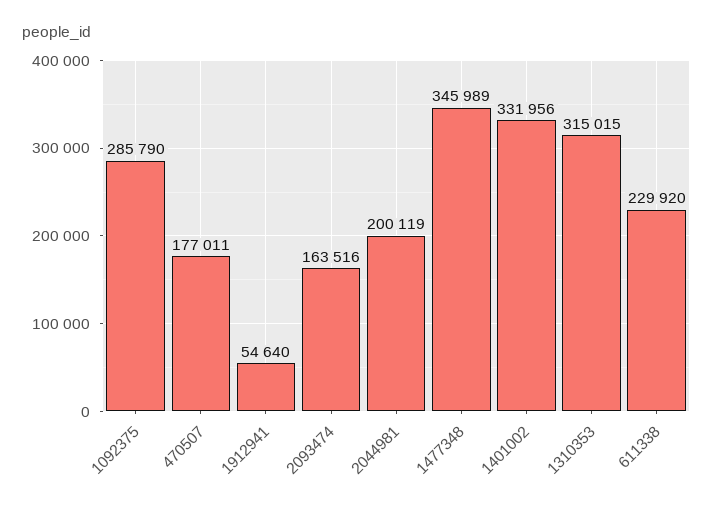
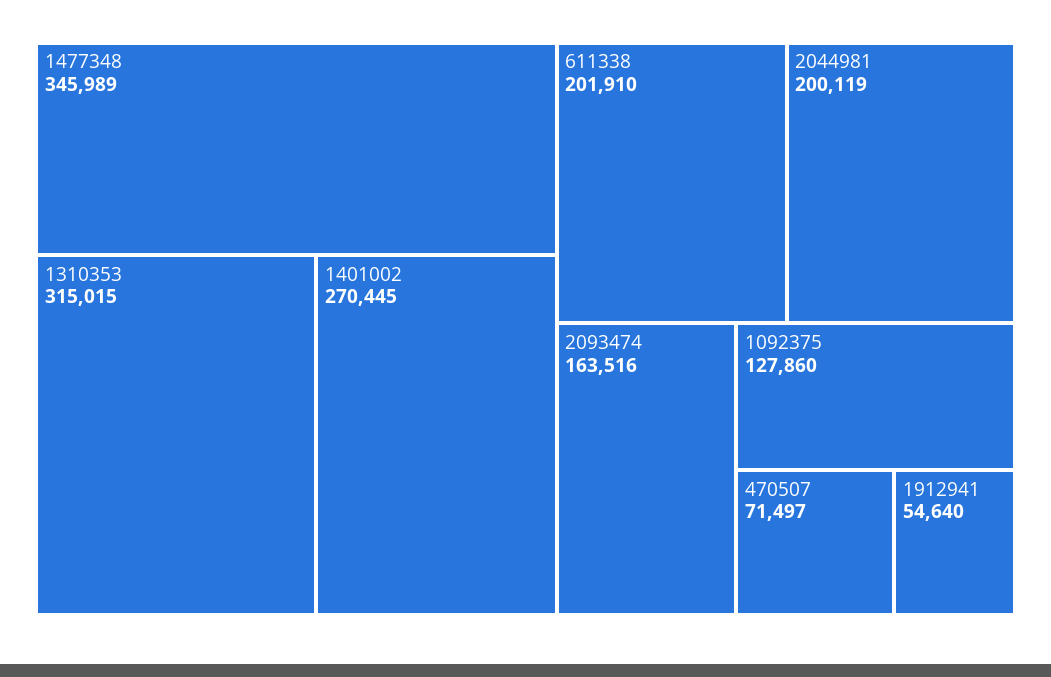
  {
-   "1092375": 285790,
+   "1092375": 127860,
-   "470507": 177011,
+   "470507": 71497,
    "1912941": 54640,
    "2093474": 163516,
    "2044981": 200119,
    "1477348": 345989,
-   "1401002": 331956,
+   "1401002": 270445,
    "1310353": 315015,
-   "611338": 229920
+   "611338": 201910
  }

